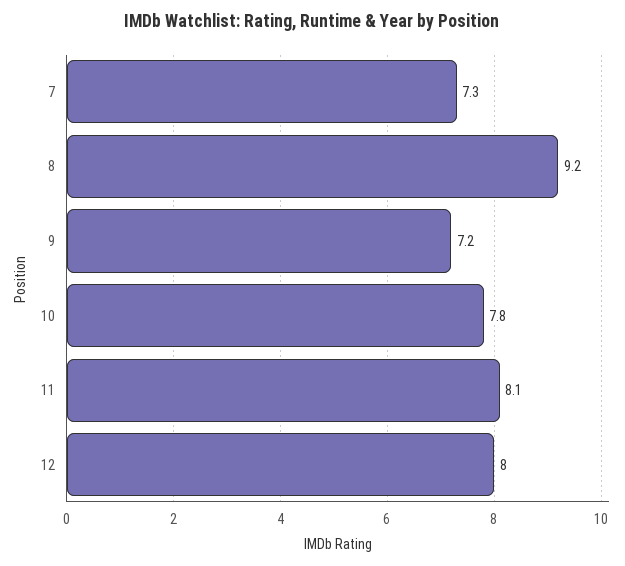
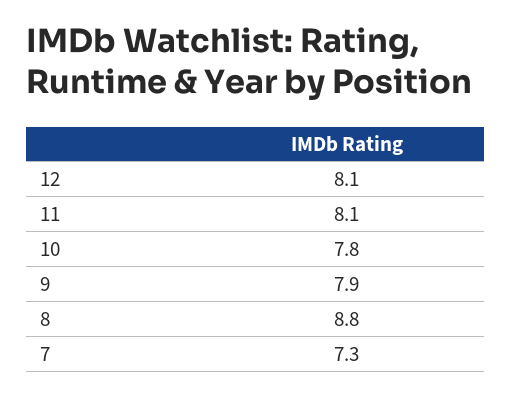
  {
    "7": 7.3,
-   "8": 9.2,
+   "8": 8.8,
-   "9": 7.2,
+   "9": 7.9,
    "10": 7.8,
    "11": 8.1,
-   "12": 8
+   "12": 8.1
  }

